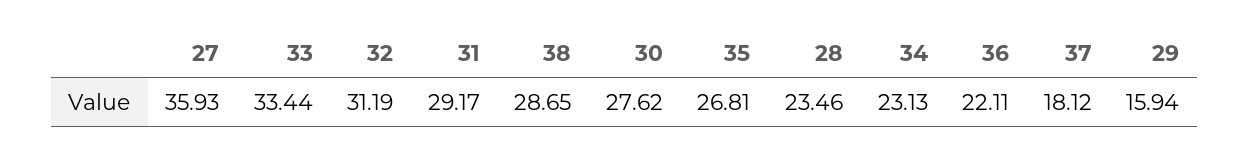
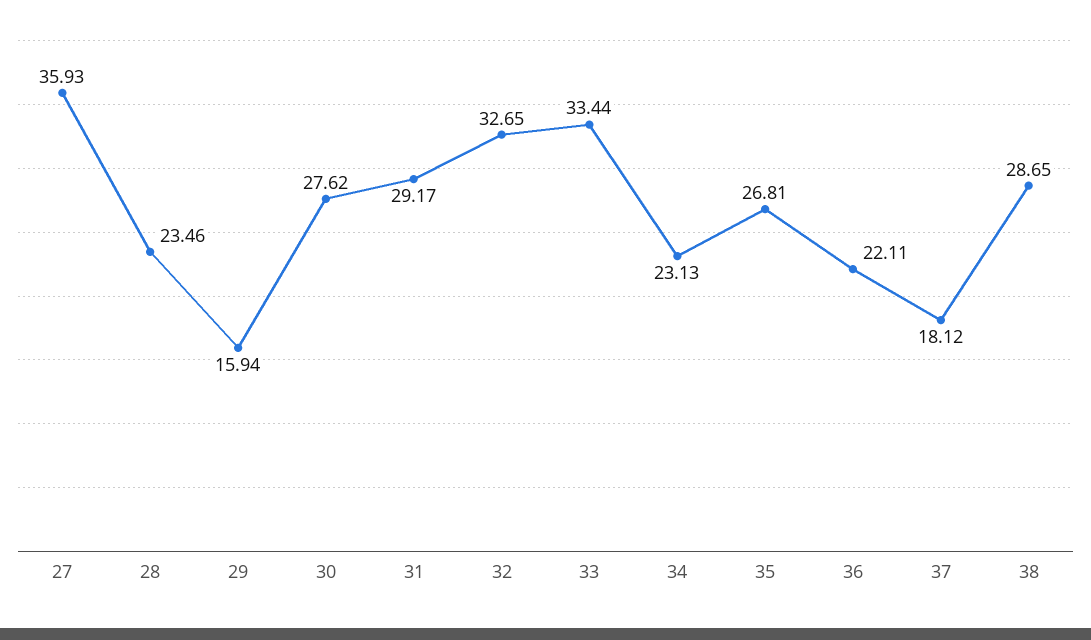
  {
    "27": 35.93,
    "33": 33.44,
-   "32": 31.19,
+   "32": 32.65,
    "31": 29.17,
    "38": 28.65,
    "30": 27.62,
    "35": 26.81,
    "28": 23.46,
    "34": 23.13,
    "36": 22.11,
    "37": 18.12,
    "29": 15.94
  }

